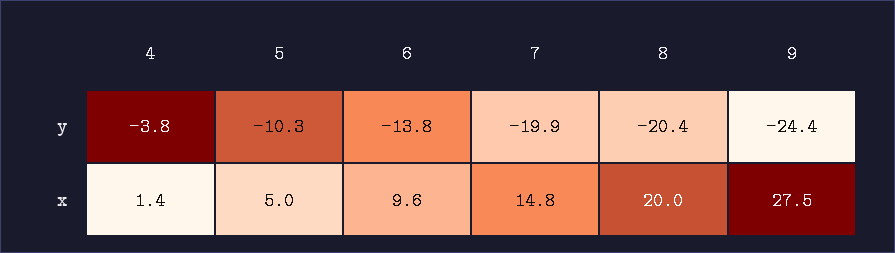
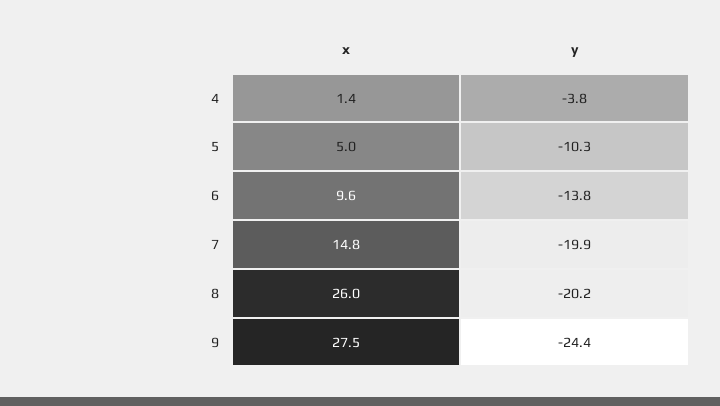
  {
    "4": {
      "y": -3.8,
      "x": 1.4
    },
    "5": {
      "y": -10.3,
      "x": 5
    },
    "6": {
      "y": -13.8,
      "x": 9.6
    },
    "7": {
      "y": -19.9,
      "x": 14.8
    },
    "8": {
-     "y": -20.4,
+     "y": -20.2,
-     "x": 20
+     "x": 26
    },
    "9": {
      "y": -24.4,
      "x": 27.5
    }
  }

